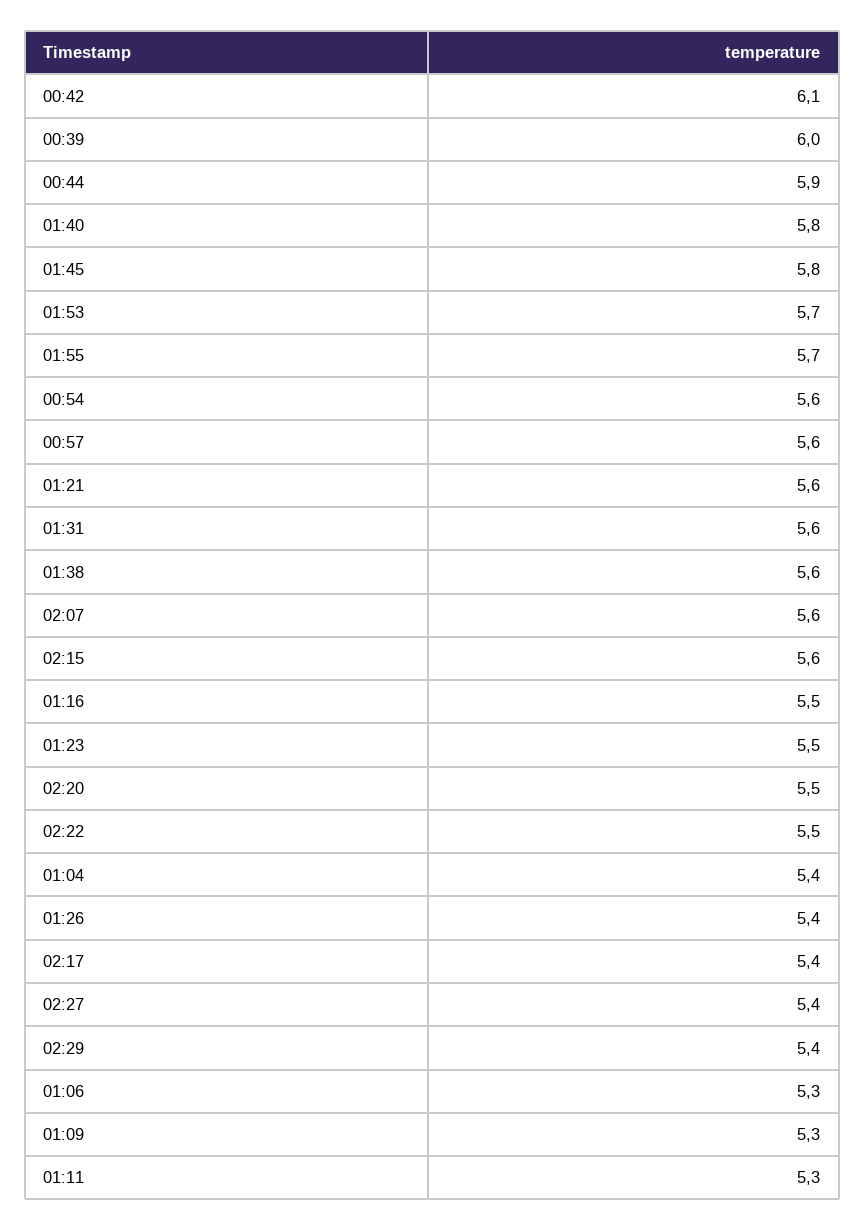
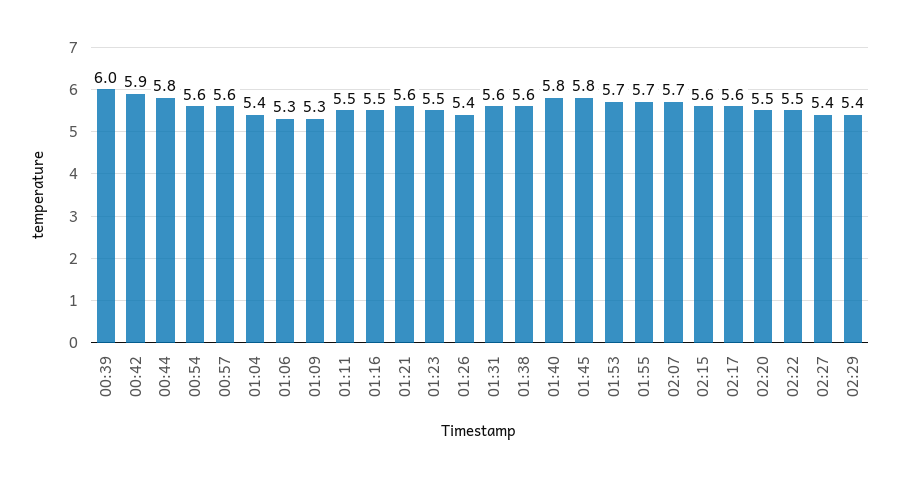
  {
-   "00:42": 6.1,
+   "00:42": 5.9,
    "00:39": 6,
-   "00:44": 5.9,
+   "00:44": 5.8,
    "01:40": 5.8,
    "01:45": 5.8,
    "01:53": 5.7,
    "01:55": 5.7,
    "00:54": 5.6,
    "00:57": 5.6,
    "01:21": 5.6,
    "01:31": 5.6,
    "01:38": 5.6,
-   "02:07": 5.6,
+   "02:07": 5.7,
    "02:15": 5.6,
    "01:16": 5.5,
    "01:23": 5.5,
    "02:20": 5.5,
    "02:22": 5.5,
    "01:04": 5.4,
    "01:26": 5.4,
-   "02:17": 5.4,
+   "02:17": 5.6,
    "02:27": 5.4,
    "02:29": 5.4,
    "01:06": 5.3,
    "01:09": 5.3,
-   "01:11": 5.3
+   "01:11": 5.5
  }

